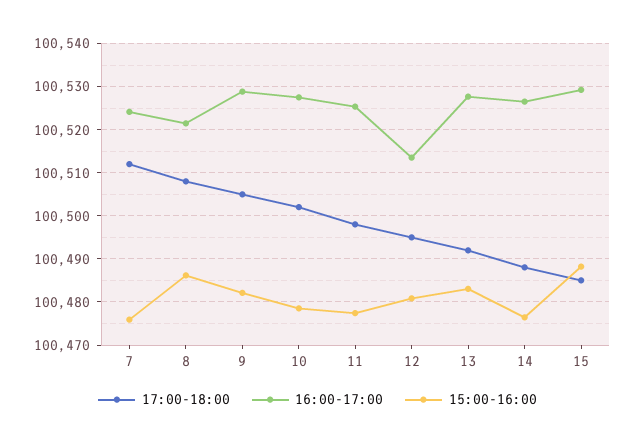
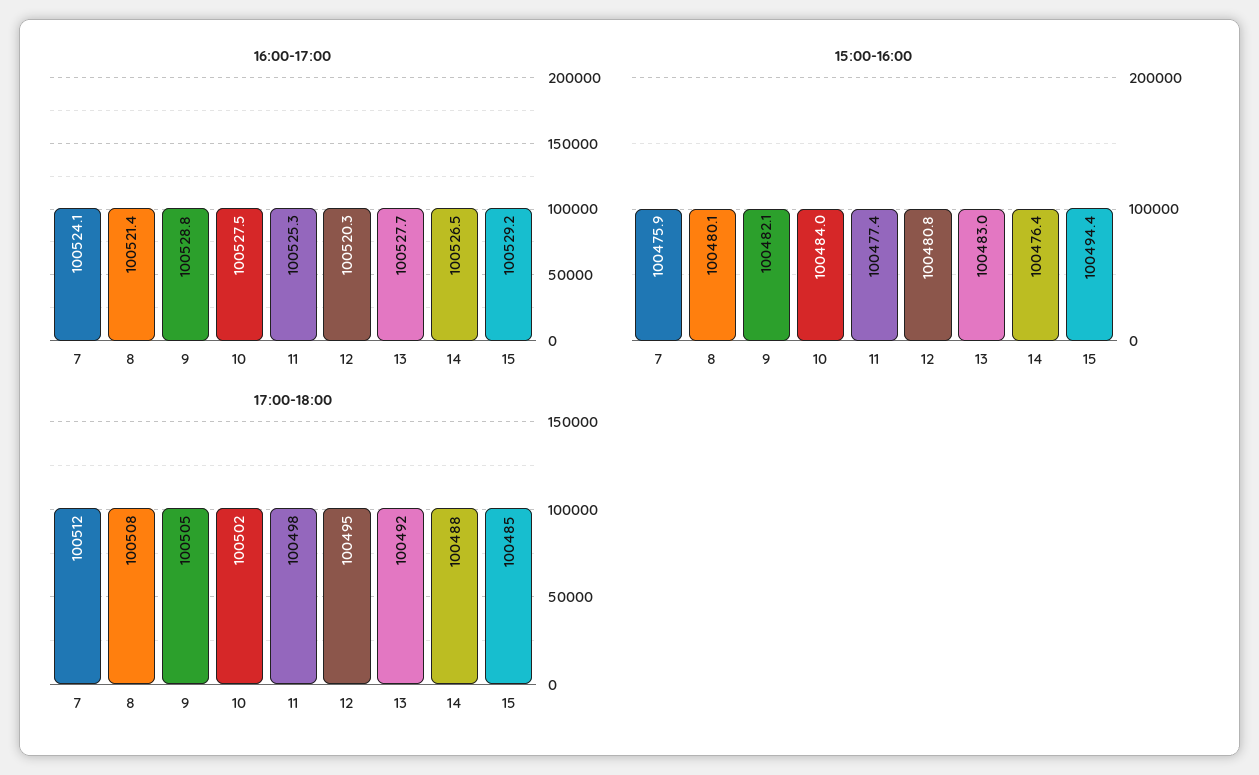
  {
    "17:00-18:00": {
      "7": 100512,
      "8": 100508,
      "9": 100505,
      "10": 100502,
      "11": 100498,
      "12": 100495,
      "13": 100492,
      "14": 100488,
      "15": 100485
    },
    "16:00-17:00": {
      "7": 100524.1,
      "8": 100521.4,
      "9": 100528.8,
      "10": 100527.5,
      "11": 100525.3,
-     "12": 100514,
+     "12": 100520.3,
      "13": 100527.7,
      "14": 100526.5,
      "15": 100529.2
    },
    "15:00-16:00": {
      "7": 100475.9,
-     "8": 100486,
+     "8": 100480.1,
      "9": 100482.1,
-     "10": 100478,
+     "10": 100484,
      "11": 100477.4,
      "12": 100480.8,
      "13": 100483,
      "14": 100476.4,
-     "15": 100488
+     "15": 100494.4
    }
  }

